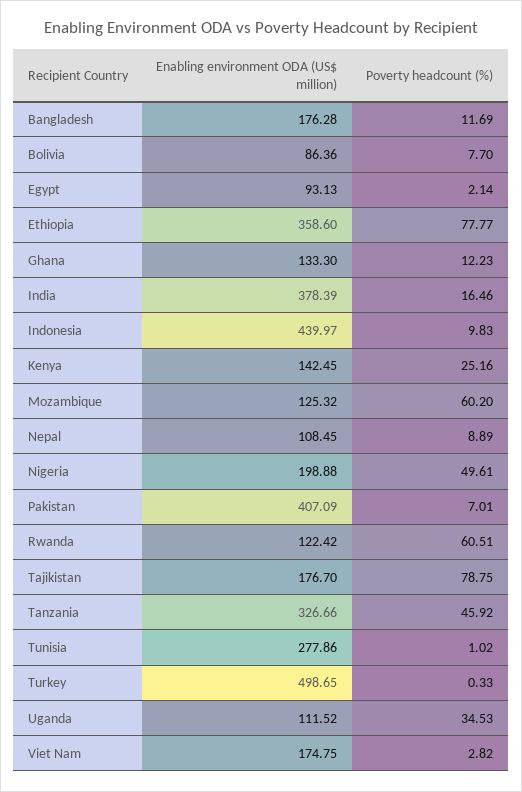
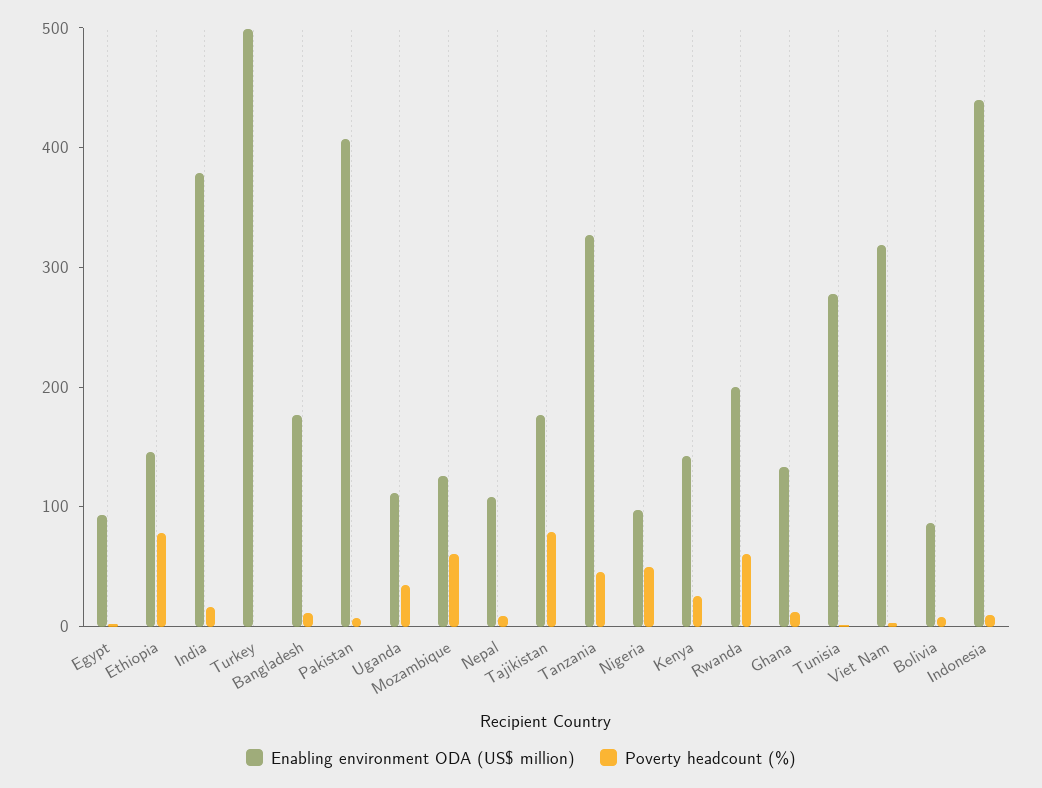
  {
    "Enabling environment ODA (US$ million)": {
      "Bangladesh": 176.28,
      "Bolivia": 86.36,
      "Egypt": 93.13,
-     "Ethiopia": 358.6,
+     "Ethiopia": 140,
      "Ghana": 133.3,
      "India": 378.39,
      "Indonesia": 439.97,
      "Kenya": 142.45,
      "Mozambique": 125.32,
      "Nepal": 108.45,
-     "Nigeria": 198.88,
+     "Nigeria": 100,
      "Pakistan": 407.09,
-     "Rwanda": 122.42,
+     "Rwanda": 200,
      "Tajikistan": 176.7,
      "Tanzania": 326.66,
      "Tunisia": 277.86,
      "Turkey": 498.65,
      "Uganda": 111.52,
-     "Viet Nam": 174.75
+     "Viet Nam": 320
    },
    "Poverty headcount (%)": {
      "Bangladesh": 11.69,
      "Bolivia": 7.7,
      "Egypt": 2.14,
      "Ethiopia": 77.77,
      "Ghana": 12.23,
      "India": 16.46,
      "Indonesia": 9.83,
      "Kenya": 25.16,
      "Mozambique": 60.2,
      "Nepal": 8.89,
      "Nigeria": 49.61,
      "Pakistan": 7.01,
      "Rwanda": 60.51,
      "Tajikistan": 78.75,
      "Tanzania": 45.92,
      "Tunisia": 1.02,
      "Turkey": 0.33,
      "Uganda": 34.53,
      "Viet Nam": 2.82
    }
  }

